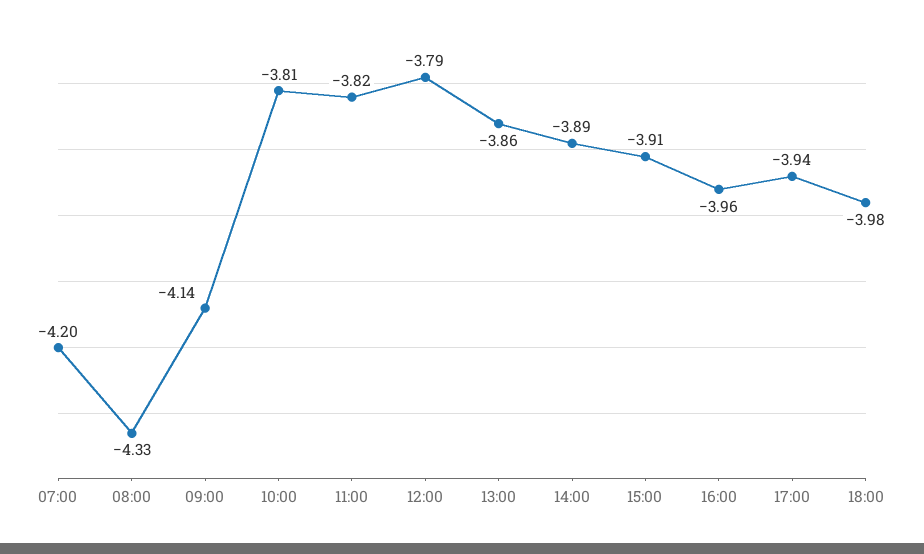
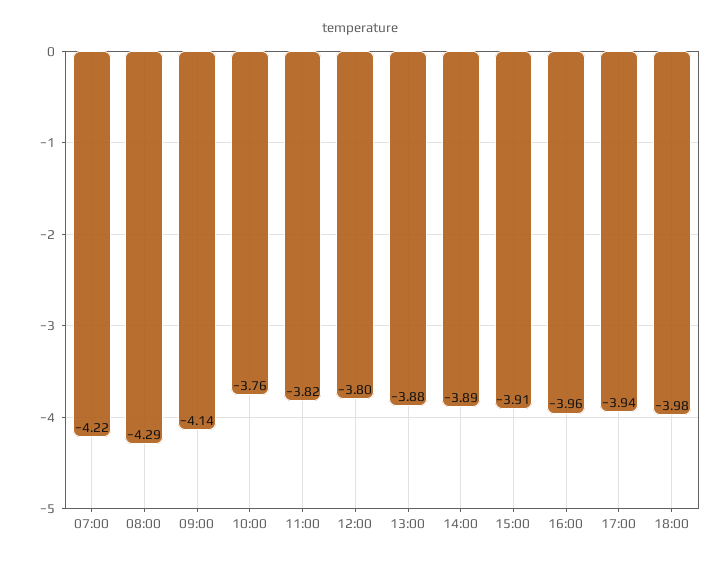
  {
-   "07:00": -4.2,
+   "07:00": -4.22,
-   "08:00": -4.33,
+   "08:00": -4.29,
    "09:00": -4.14,
-   "10:00": -3.81,
+   "10:00": -3.76,
    "11:00": -3.82,
-   "12:00": -3.79,
+   "12:00": -3.8,
-   "13:00": -3.86,
+   "13:00": -3.88,
    "14:00": -3.89,
    "15:00": -3.91,
    "16:00": -3.96,
    "17:00": -3.94,
    "18:00": -3.98
  }

